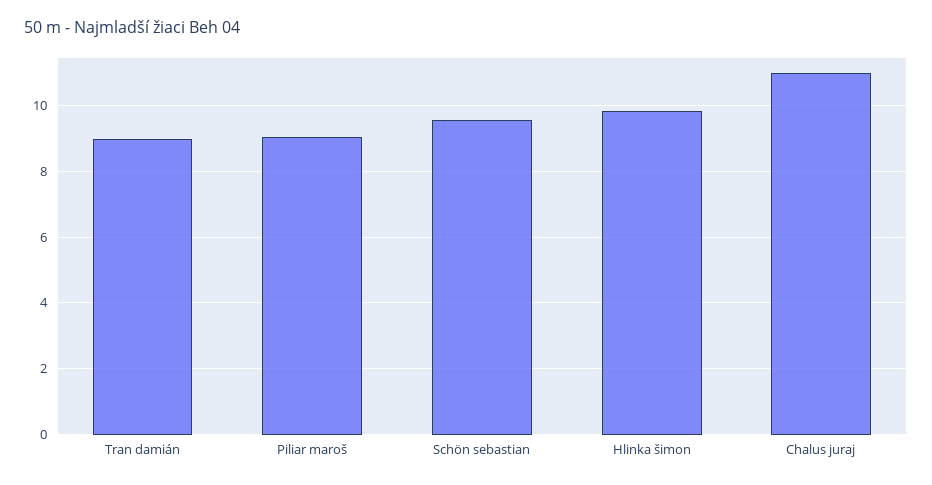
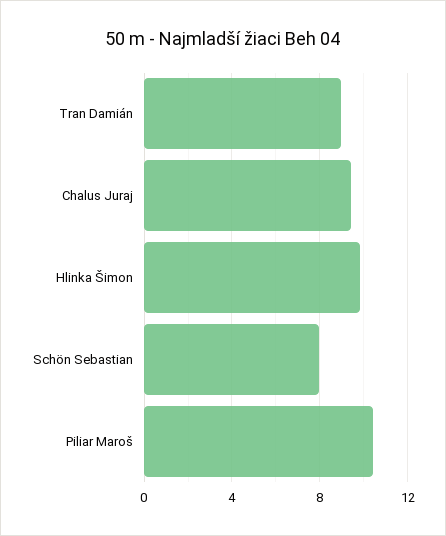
  {
    "Tran damián": 9,
-   "Piliar maroš": 9,
+   "Piliar maroš": 10.5,
-   "Schön sebastian": 9.6,
+   "Schön sebastian": 8,
    "Hlinka šimon": 9.8,
-   "Chalus juraj": 11
+   "Chalus juraj": 9.5
  }

